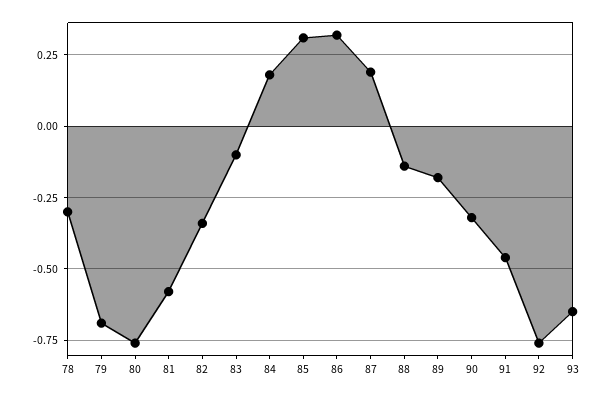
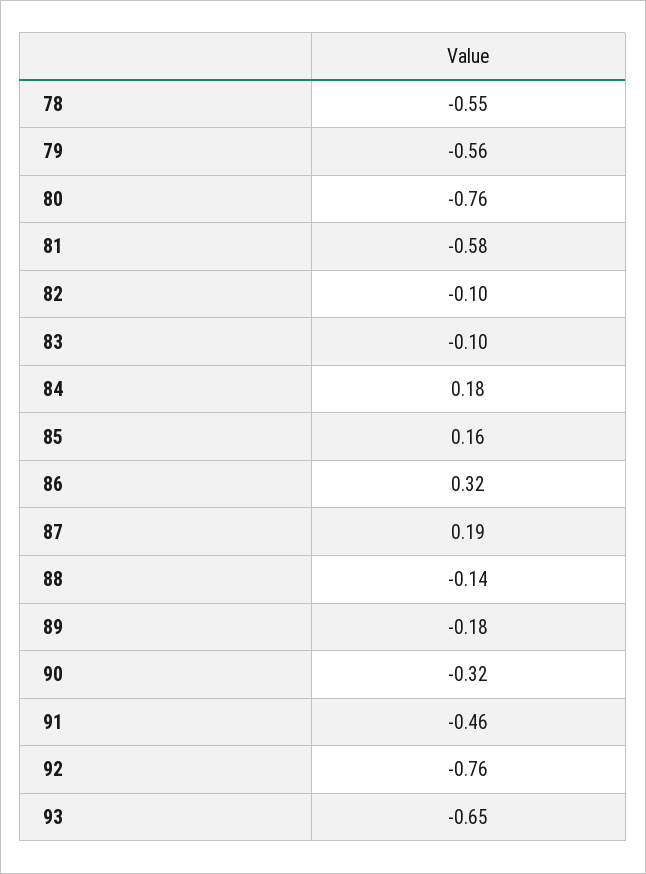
  {
-   "78": -0.3,
+   "78": -0.55,
-   "79": -0.7,
+   "79": -0.56,
    "80": -0.76,
    "81": -0.58,
-   "82": -0.35,
+   "82": -0.1,
    "83": -0.1,
    "84": 0.18,
-   "85": 0.3,
+   "85": 0.16,
    "86": 0.32,
    "87": 0.19,
    "88": -0.14,
    "89": -0.18,
    "90": -0.32,
    "91": -0.46,
    "92": -0.76,
    "93": -0.65
  }

